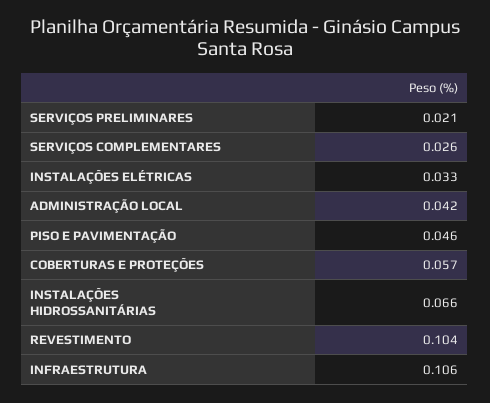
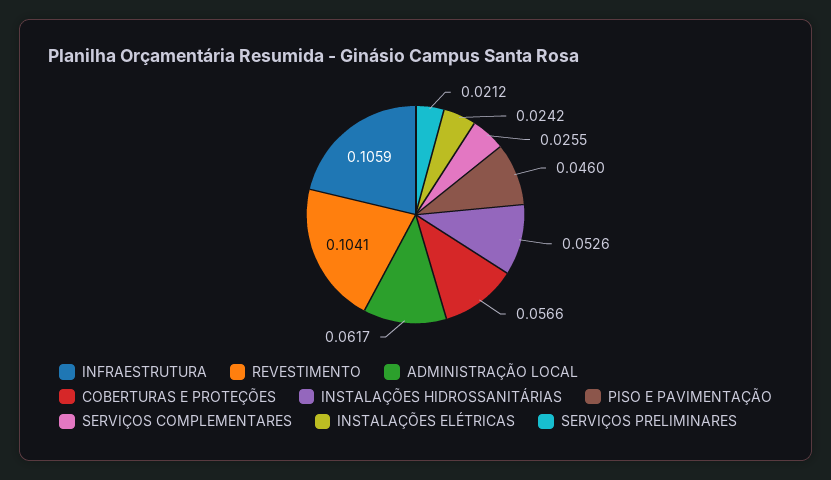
  {
    "SERVIÇOS PRELIMINARES": 0.0212,
    "SERVIÇOS COMPLEMENTARES": 0.0255,
-   "INSTALAÇÕES ELÉTRICAS": 0.033,
+   "INSTALAÇÕES ELÉTRICAS": 0.0242,
-   "ADMINISTRAÇÃO LOCAL": 0.042,
+   "ADMINISTRAÇÃO LOCAL": 0.0617,
    "PISO E PAVIMENTAÇÃO": 0.046,
    "COBERTURAS E PROTEÇÕES": 0.0566,
-   "INSTALAÇÕES HIDROSSANITÁRIAS": 0.066,
+   "INSTALAÇÕES HIDROSSANITÁRIAS": 0.0526,
    "REVESTIMENTO": 0.1041,
    "INFRAESTRUTURA": 0.1059
  }

